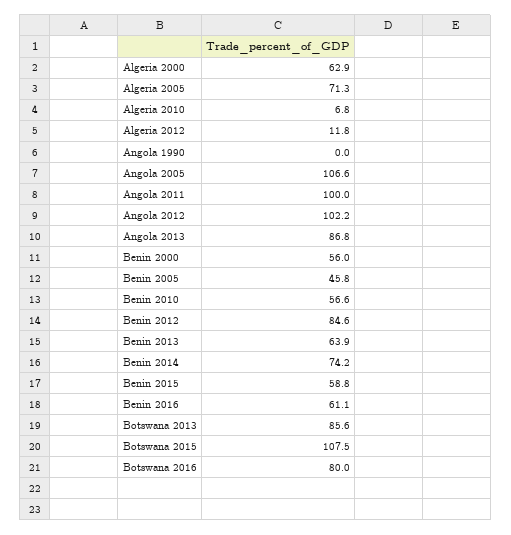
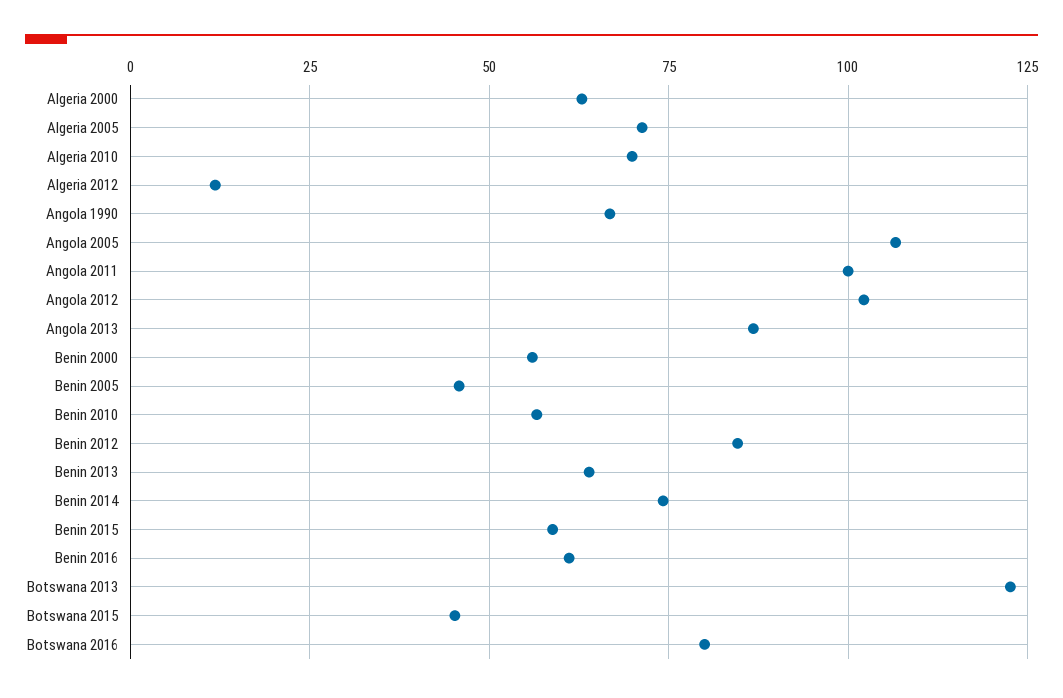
  {
    "Algeria 2000": 62.9,
    "Algeria 2005": 71.3,
-   "Algeria 2010": 6.8,
+   "Algeria 2010": 70,
    "Algeria 2012": 11.8,
-   "Angola 1990": 0,
+   "Angola 1990": 67.5,
    "Angola 2005": 106.6,
    "Angola 2011": 100,
    "Angola 2012": 102.2,
    "Angola 2013": 86.8,
    "Benin 2000": 56,
    "Benin 2005": 45.8,
    "Benin 2010": 56.6,
    "Benin 2012": 84.6,
    "Benin 2013": 63.9,
    "Benin 2014": 74.2,
    "Benin 2015": 58.8,
    "Benin 2016": 61.1,
-   "Botswana 2013": 85.6,
+   "Botswana 2013": 122.5,
-   "Botswana 2015": 107.5,
+   "Botswana 2015": 45,
    "Botswana 2016": 80
  }

